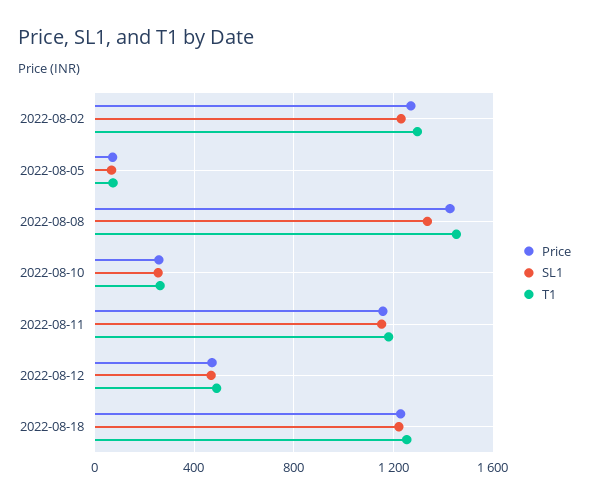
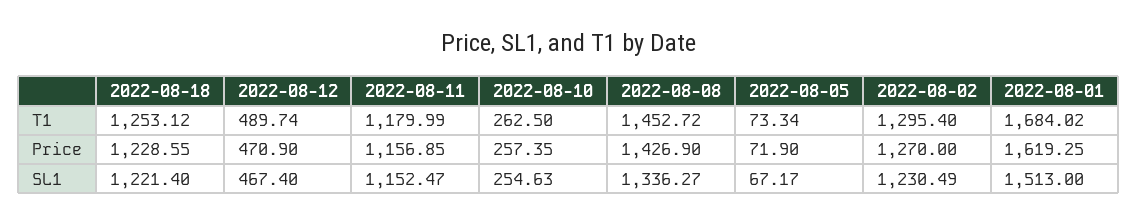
  {
    "Price": {
      "2022-08-02": 1270,
      "2022-08-05": 71.9,
      "2022-08-08": 1426.9,
      "2022-08-10": 257.35,
      "2022-08-11": 1156.85,
      "2022-08-12": 470.9,
-     "2022-08-18": 1228.55
+     "2022-08-18": 1228.55,
+     "2022-08-01": 1619.25
    },
    "SL1": {
      "2022-08-02": 1230.49,
      "2022-08-05": 67.17,
      "2022-08-08": 1336.27,
      "2022-08-10": 254.63,
      "2022-08-11": 1152.47,
      "2022-08-12": 467.4,
-     "2022-08-18": 1221.4
+     "2022-08-18": 1221.4,
+     "2022-08-01": 1513
    },
    "T1": {
      "2022-08-02": 1295.4,
      "2022-08-05": 73.34,
      "2022-08-08": 1452.72,
      "2022-08-10": 262.5,
      "2022-08-11": 1179.99,
      "2022-08-12": 489.74,
-     "2022-08-18": 1253.12
+     "2022-08-18": 1253.12,
+     "2022-08-01": 1684.02
    }
  }

